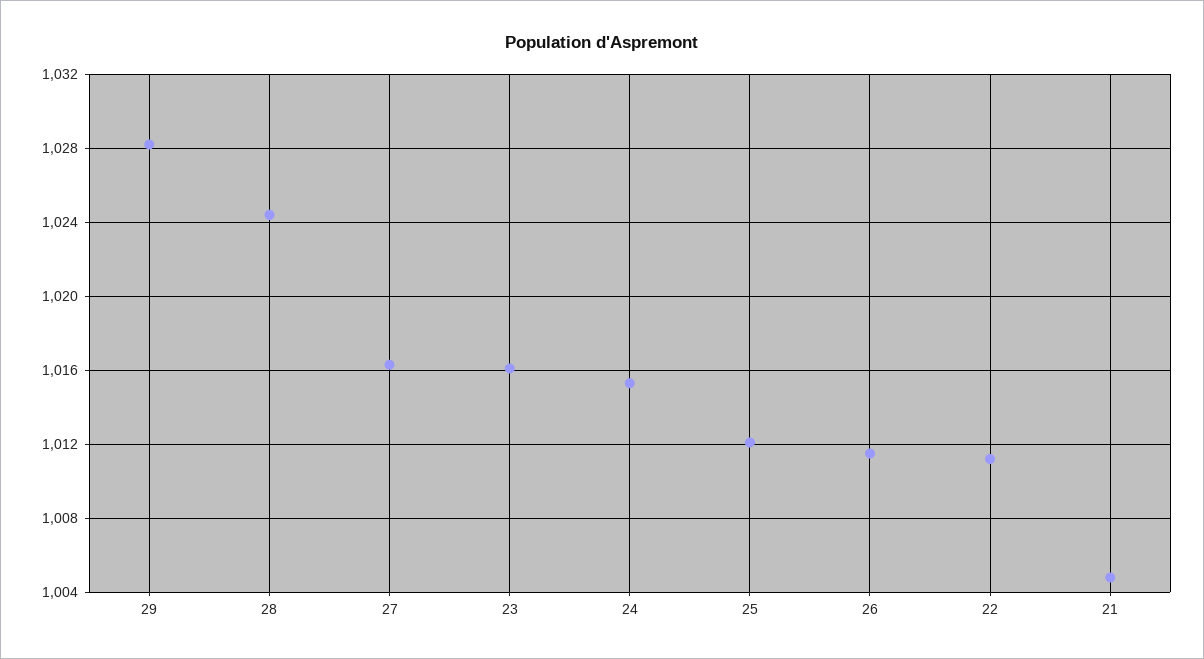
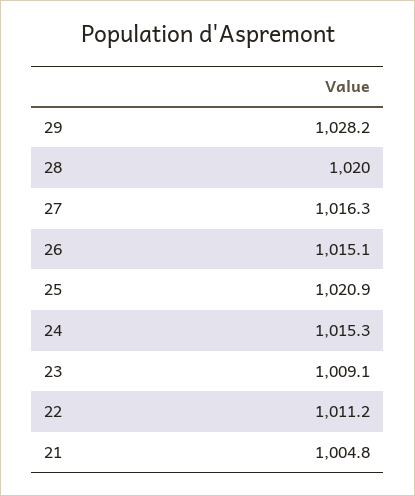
  {
    "29": 1028.2,
-   "28": 1024.5,
+   "28": 1020,
    "27": 1016.3,
-   "23": 1016,
+   "23": 1009.1,
    "24": 1015.3,
-   "25": 1012,
+   "25": 1020.9,
-   "26": 1011.5,
+   "26": 1015.1,
    "22": 1011.2,
    "21": 1004.8
  }

